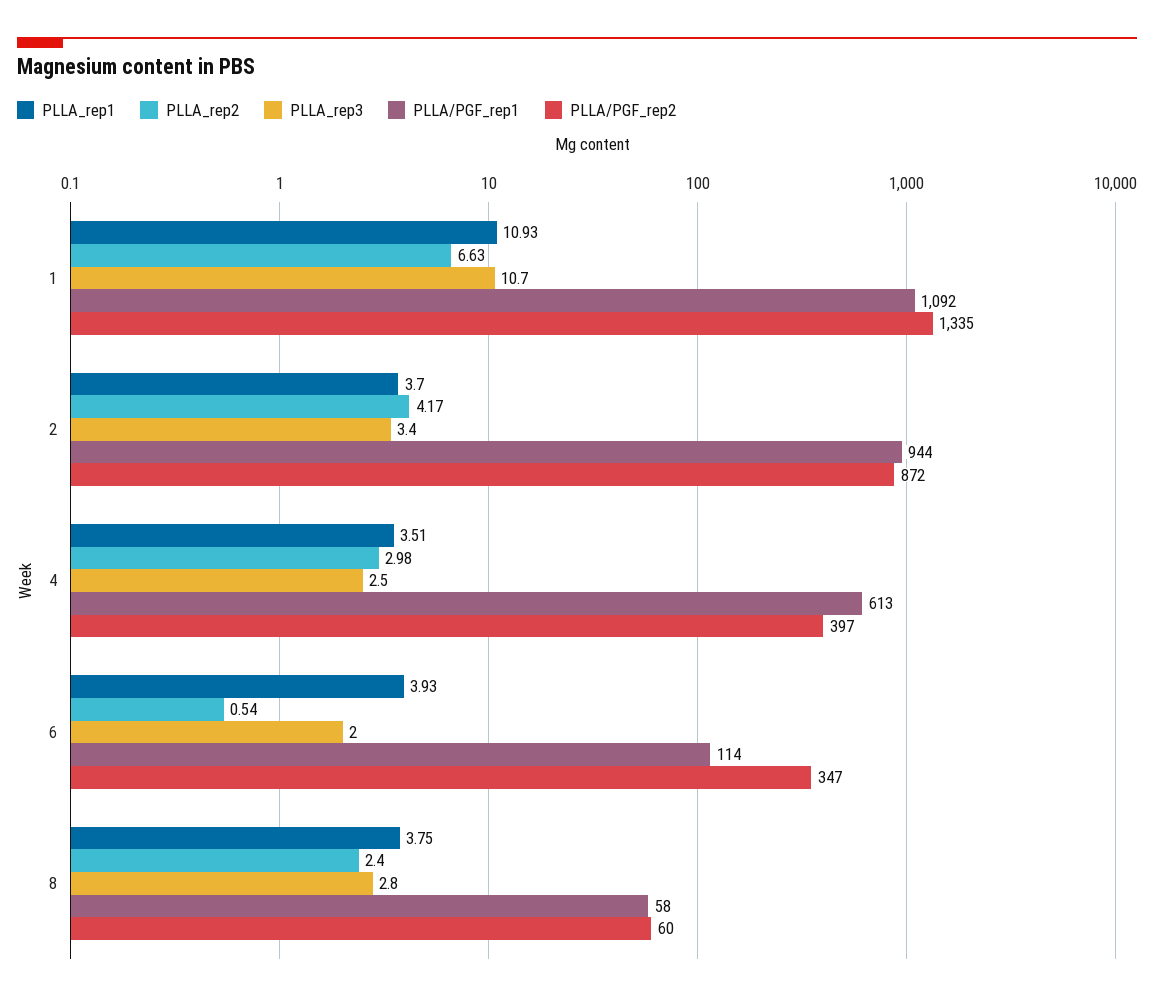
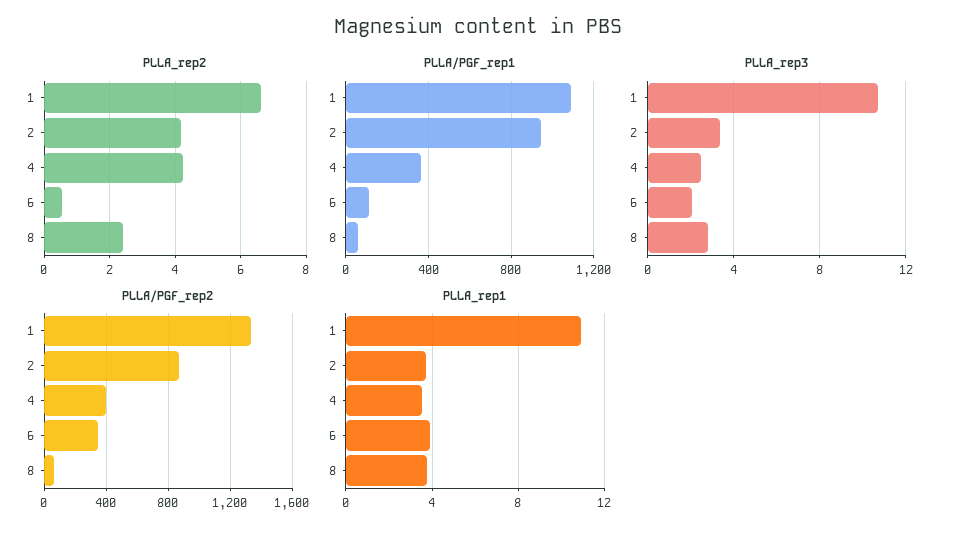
  {
    "PLLA_rep1": {
      "1": 10.93,
      "2": 3.7,
      "4": 3.51,
      "6": 3.93,
      "8": 3.75
    },
    "PLLA_rep2": {
      "1": 6.63,
      "2": 4.17,
-     "4": 2.98,
+     "4": 4.2,
      "6": 0.54,
      "8": 2.4
    },
    "PLLA_rep3": {
      "1": 10.7,
      "2": 3.4,
      "4": 2.5,
      "6": 2,
      "8": 2.8
    },
    "PLLA/PGF_rep1": {
      "1": 1092,
      "2": 944,
-     "4": 613,
+     "4": 350,
      "6": 114,
      "8": 58
    },
    "PLLA/PGF_rep2": {
      "1": 1335,
      "2": 872,
      "4": 397,
      "6": 347,
      "8": 60
    }
  }

